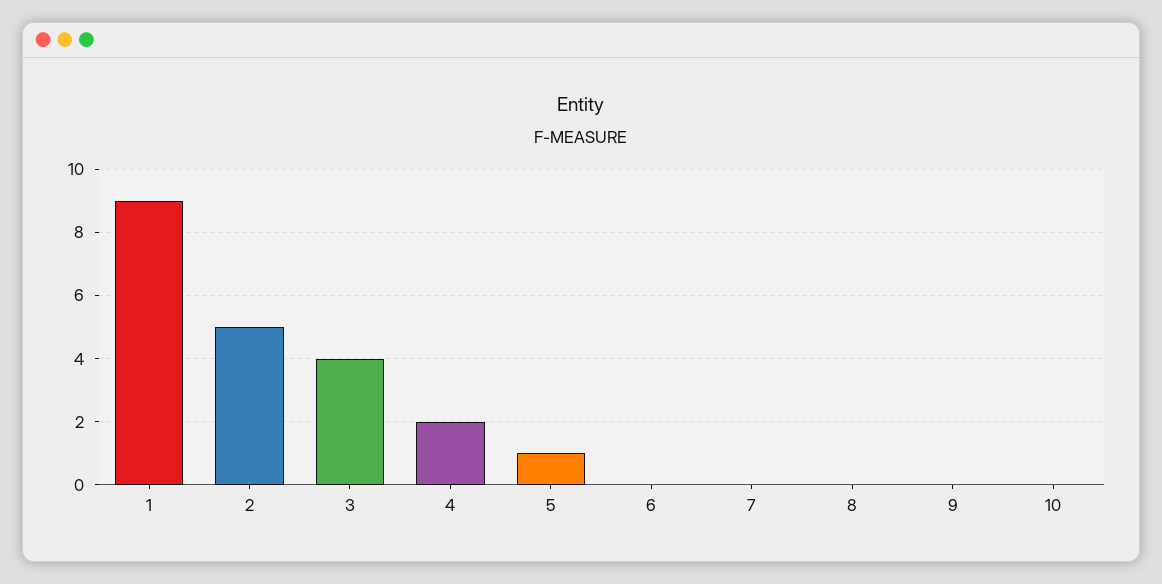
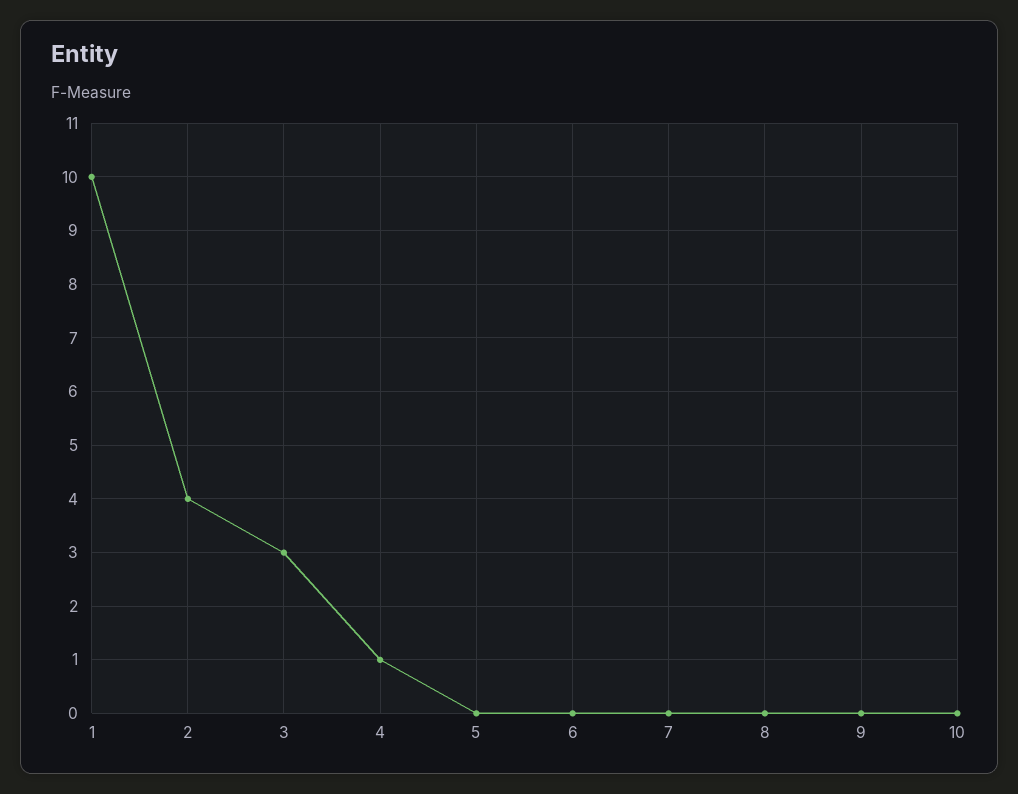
  {
-   "1": 9,
+   "1": 10,
-   "2": 5,
+   "2": 4,
-   "3": 4,
+   "3": 3,
-   "4": 2,
+   "4": 1,
-   "5": 1,
+   "5": 0,
    "6": 0,
    "7": 0,
    "8": 0,
    "9": 0,
    "10": 0
  }

